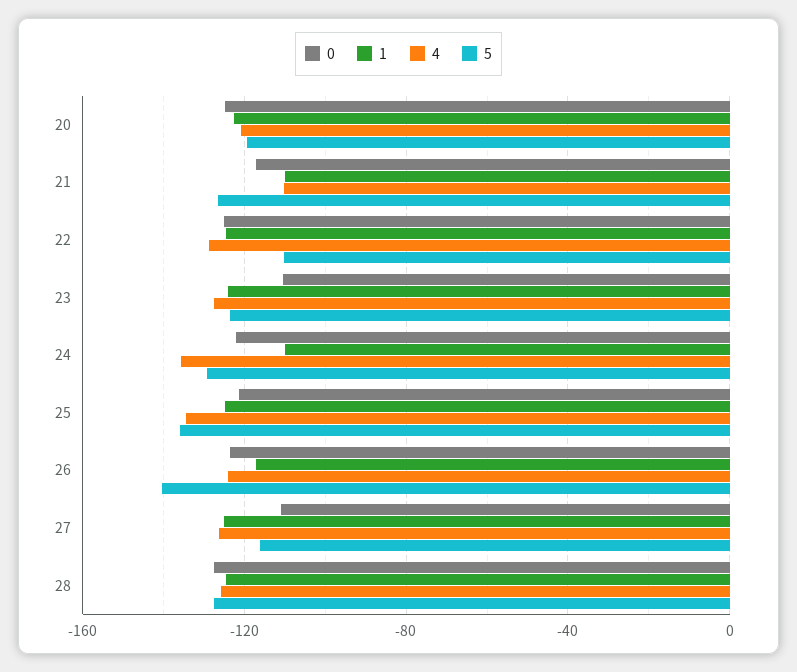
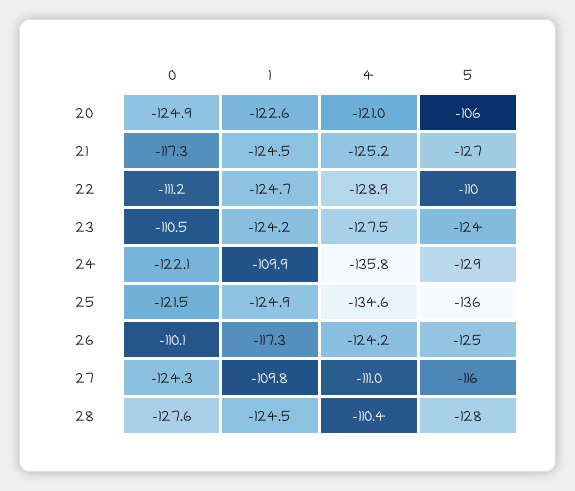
  {
    "0": {
      "20": -124.9,
      "21": -117.3,
-     "22": -125,
+     "22": -111.2,
      "23": -110.5,
      "24": -122.1,
      "25": -121.5,
-     "26": -125,
+     "26": -110.1,
-     "27": -110,
+     "27": -124.3,
      "28": -127.6
    },
    "1": {
      "20": -122.6,
-     "21": -110,
+     "21": -124.5,
      "22": -124.7,
      "23": -124.2,
      "24": -109.9,
      "25": -124.9,
      "26": -117.3,
-     "27": -125,
+     "27": -109.8,
      "28": -124.5
    },
    "4": {
      "20": -121,
-     "21": -110,
+     "21": -125.2,
      "22": -128.9,
      "23": -127.5,
      "24": -135.8,
      "25": -134.6,
      "26": -124.2,
-     "27": -125,
+     "27": -111,
-     "28": -125
+     "28": -110.4
    },
    "5": {
-     "20": -120,
+     "20": -106,
      "21": -127,
      "22": -110,
      "23": -124,
      "24": -129,
      "25": -136,
-     "26": -140,
+     "26": -125,
      "27": -116,
      "28": -128
    }
  }

